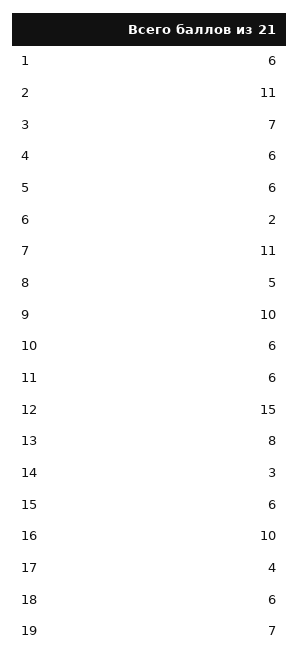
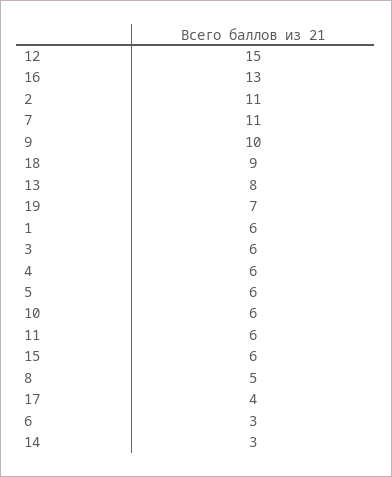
  {
    "1": 6,
    "2": 11,
-   "3": 7,
+   "3": 6,
    "4": 6,
    "5": 6,
-   "6": 2,
+   "6": 3,
    "7": 11,
    "8": 5,
    "9": 10,
    "10": 6,
    "11": 6,
    "12": 15,
    "13": 8,
    "14": 3,
    "15": 6,
-   "16": 10,
+   "16": 13,
    "17": 4,
-   "18": 6,
+   "18": 9,
    "19": 7
  }

